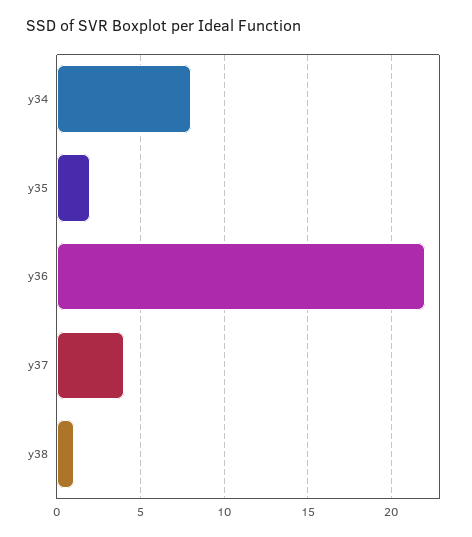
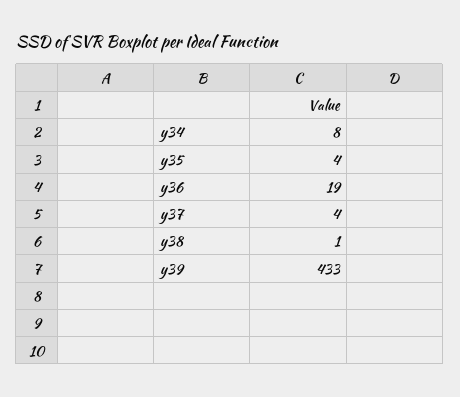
  {
    "y34": 8,
-   "y35": 2,
+   "y35": 4,
-   "y36": 22,
+   "y36": 19,
    "y37": 4,
-   "y38": 1
+   "y38": 1,
+   "y39": 433
  }

